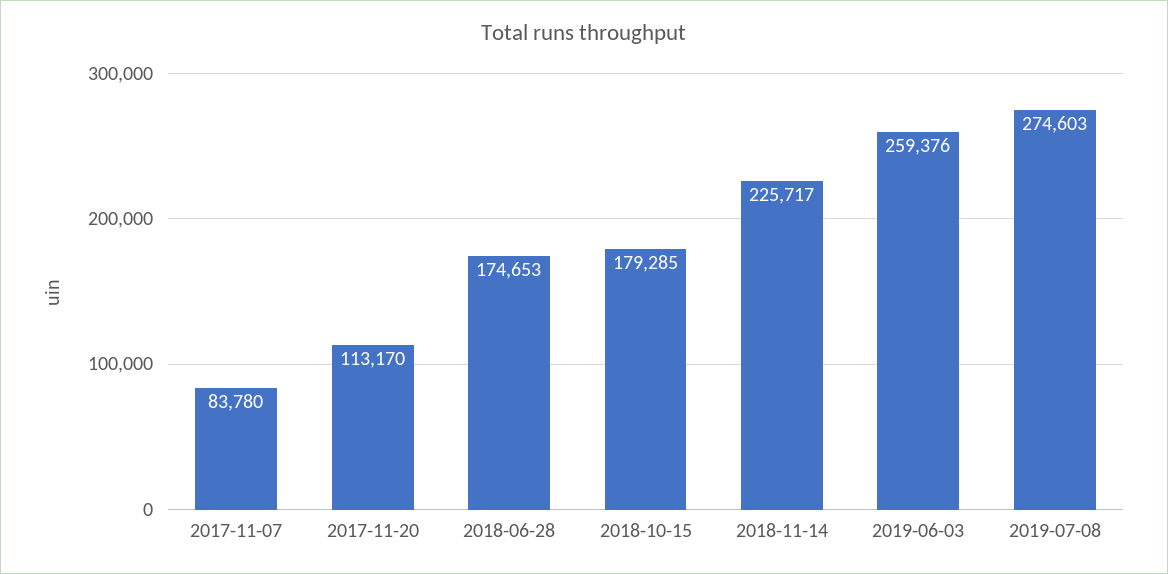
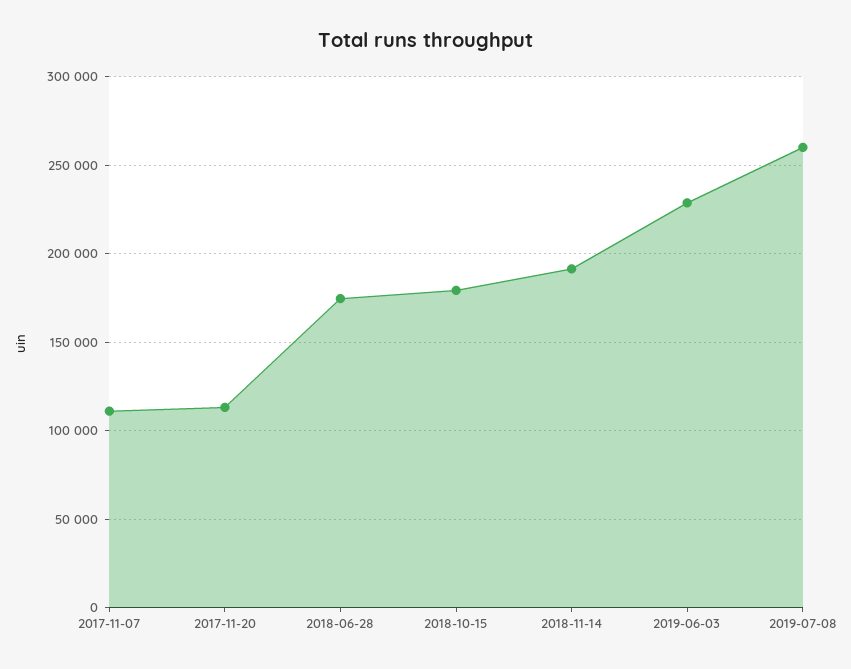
  {
-   "2017-11-07": 83780,
+   "2017-11-07": 110000,
    "2017-11-20": 113170,
    "2018-06-28": 174653,
    "2018-10-15": 179285,
-   "2018-11-14": 225717,
+   "2018-11-14": 190000,
-   "2019-06-03": 259376,
+   "2019-06-03": 230000,
-   "2019-07-08": 274603
+   "2019-07-08": 260000
  }

